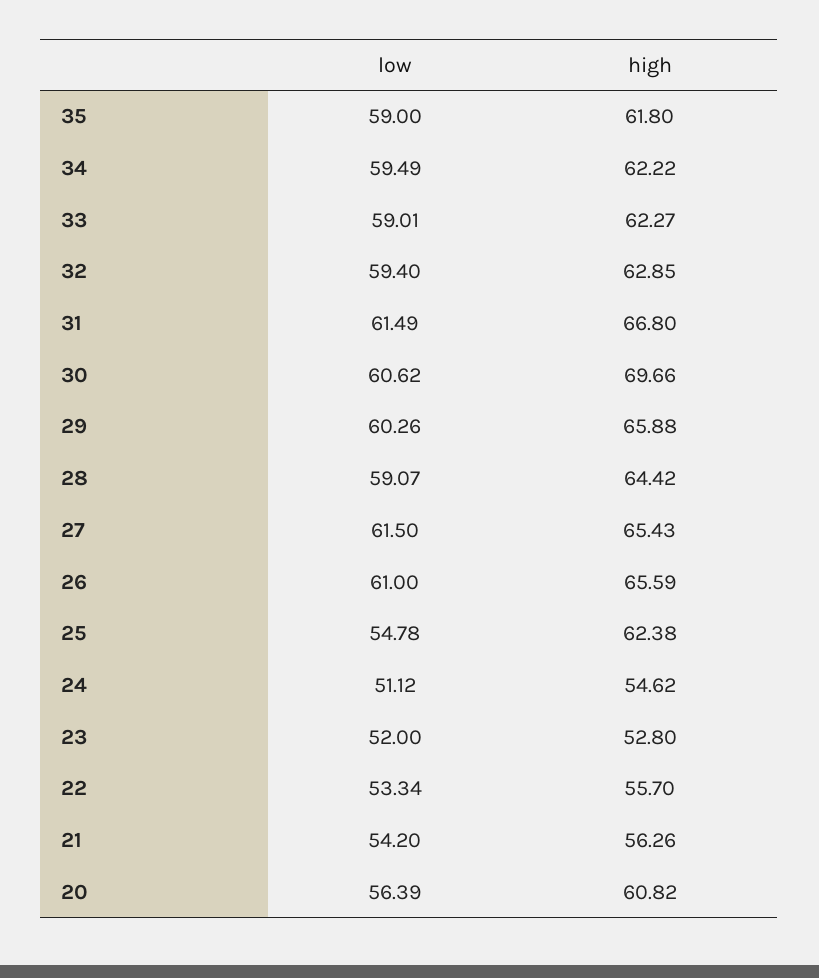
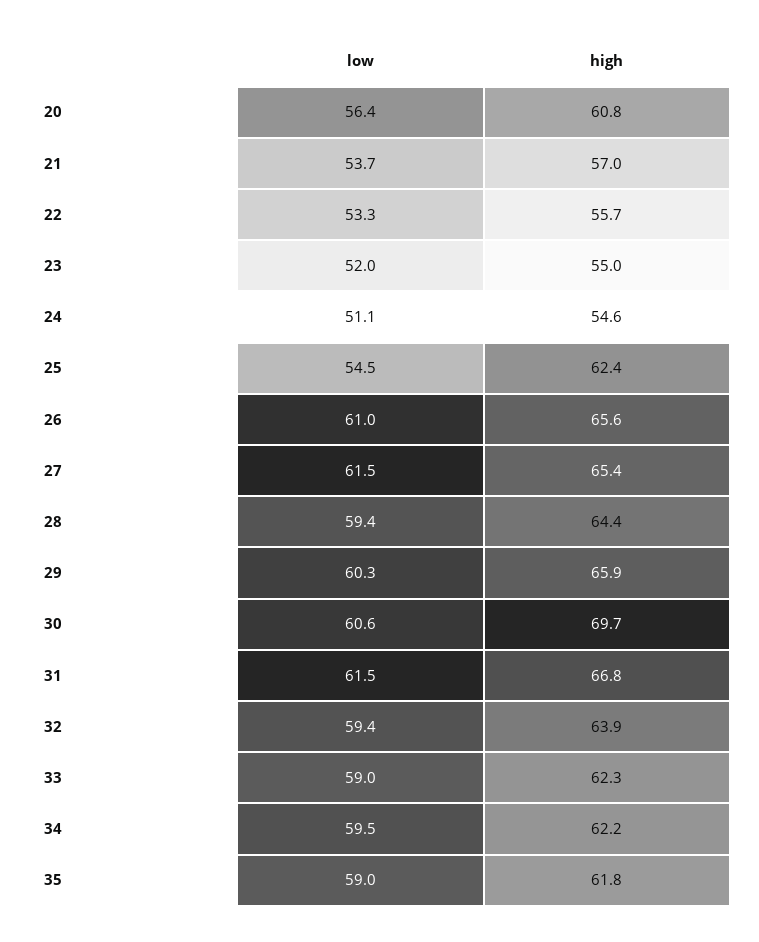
  {
    "low": {
      "35": 59,
      "34": 59.49,
      "33": 59.01,
      "32": 59.4,
      "31": 61.49,
      "30": 60.62,
      "29": 60.26,
-     "28": 59.07,
+     "28": 59.4,
      "27": 61.5,
      "26": 61,
-     "25": 54.78,
+     "25": 54.5,
      "24": 51.12,
      "23": 52,
      "22": 53.34,
-     "21": 54.2,
+     "21": 53.7,
      "20": 56.39
    },
    "high": {
      "35": 61.8,
      "34": 62.22,
      "33": 62.27,
-     "32": 62.85,
+     "32": 63.9,
      "31": 66.8,
      "30": 69.66,
      "29": 65.88,
      "28": 64.42,
      "27": 65.43,
      "26": 65.59,
      "25": 62.38,
      "24": 54.62,
-     "23": 52.8,
+     "23": 55,
      "22": 55.7,
-     "21": 56.26,
+     "21": 57,
      "20": 60.82
    }
  }

